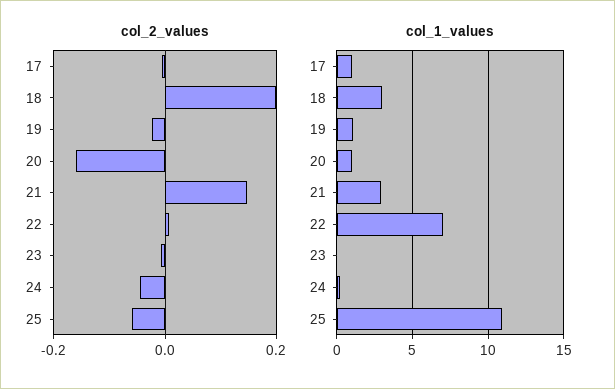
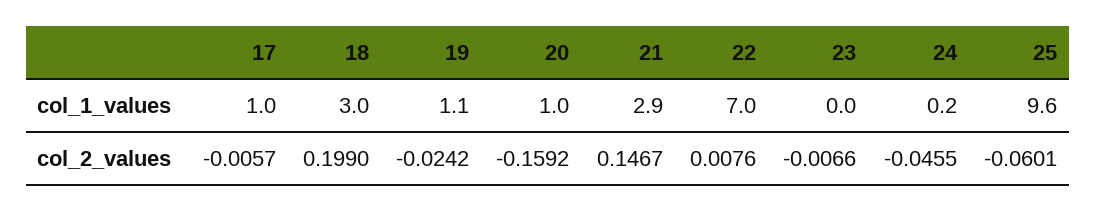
  {
    "col_2_values": {
      "17": -0.0057,
      "18": 0.199,
      "19": -0.0242,
      "20": -0.1592,
      "21": 0.1467,
      "22": 0.0076,
      "23": -0.0066,
      "24": -0.0455,
      "25": -0.0601
    },
    "col_1_values": {
      "17": 1,
      "18": 3,
      "19": 1.1,
      "20": 1,
      "21": 2.9,
      "22": 7,
      "23": 0,
      "24": 0.2,
-     "25": 11
+     "25": 9.6
    }
  }

